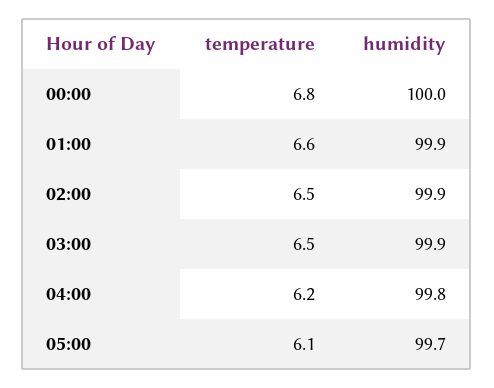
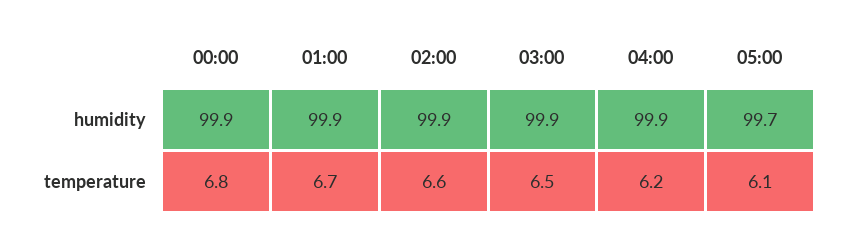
  {
    "temperature": {
      "00:00": 6.8,
-     "01:00": 6.6,
+     "01:00": 6.7,
-     "02:00": 6.5,
+     "02:00": 6.6,
      "03:00": 6.5,
      "04:00": 6.2,
      "05:00": 6.1
    },
    "humidity": {
-     "00:00": 100,
+     "00:00": 99.9,
      "01:00": 99.9,
      "02:00": 99.9,
      "03:00": 99.9,
-     "04:00": 99.8,
+     "04:00": 99.9,
      "05:00": 99.7
    }
  }

